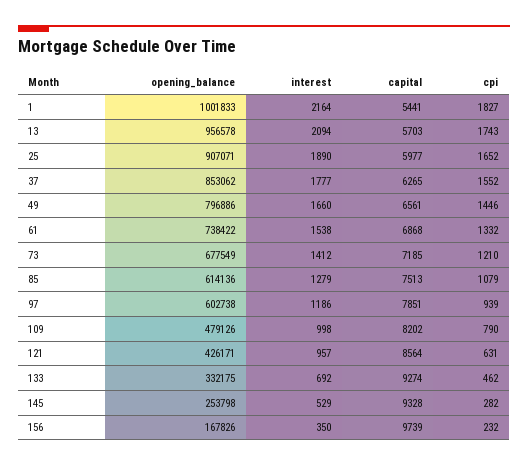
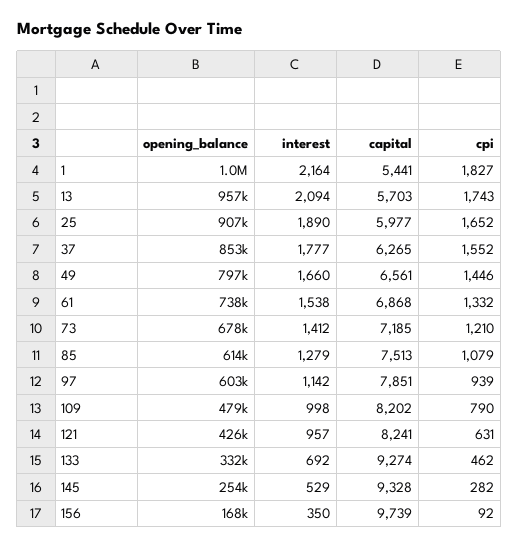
  {
    "opening_balance": {
      "1": 1001833,
      "13": 956578,
      "25": 907071,
      "37": 853062,
      "49": 796886,
      "61": 738422,
      "73": 677549,
      "85": 614136,
      "97": 602738,
      "109": 479126,
      "121": 426171,
      "133": 332175,
      "145": 253798,
      "156": 167826
    },
    "interest": {
      "1": 2164,
      "13": 2094,
      "25": 1890,
      "37": 1777,
      "49": 1660,
      "61": 1538,
      "73": 1412,
      "85": 1279,
-     "97": 1186,
+     "97": 1142,
      "109": 998,
      "121": 957,
      "133": 692,
      "145": 529,
      "156": 350
    },
    "capital": {
      "1": 5441,
      "13": 5703,
      "25": 5977,
      "37": 6265,
      "49": 6561,
      "61": 6868,
      "73": 7185,
      "85": 7513,
      "97": 7851,
      "109": 8202,
-     "121": 8564,
+     "121": 8241,
      "133": 9274,
      "145": 9328,
      "156": 9739
    },
    "cpi": {
      "1": 1827,
      "13": 1743,
      "25": 1652,
      "37": 1552,
      "49": 1446,
      "61": 1332,
      "73": 1210,
      "85": 1079,
      "97": 939,
      "109": 790,
      "121": 631,
      "133": 462,
      "145": 282,
-     "156": 232
+     "156": 92
    }
  }

